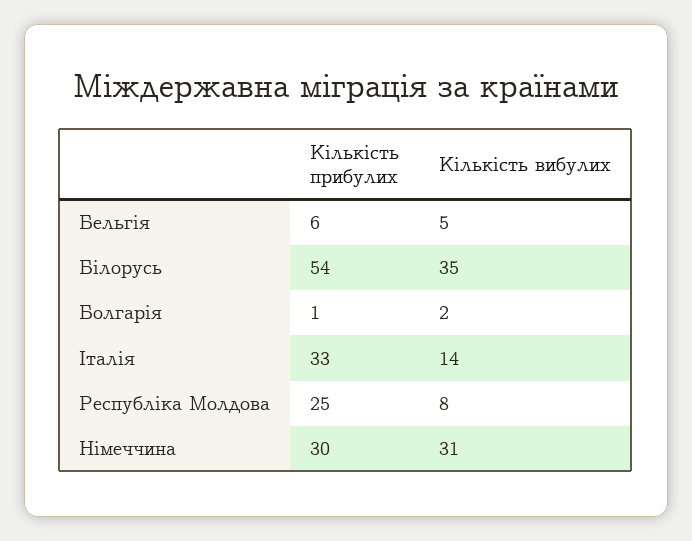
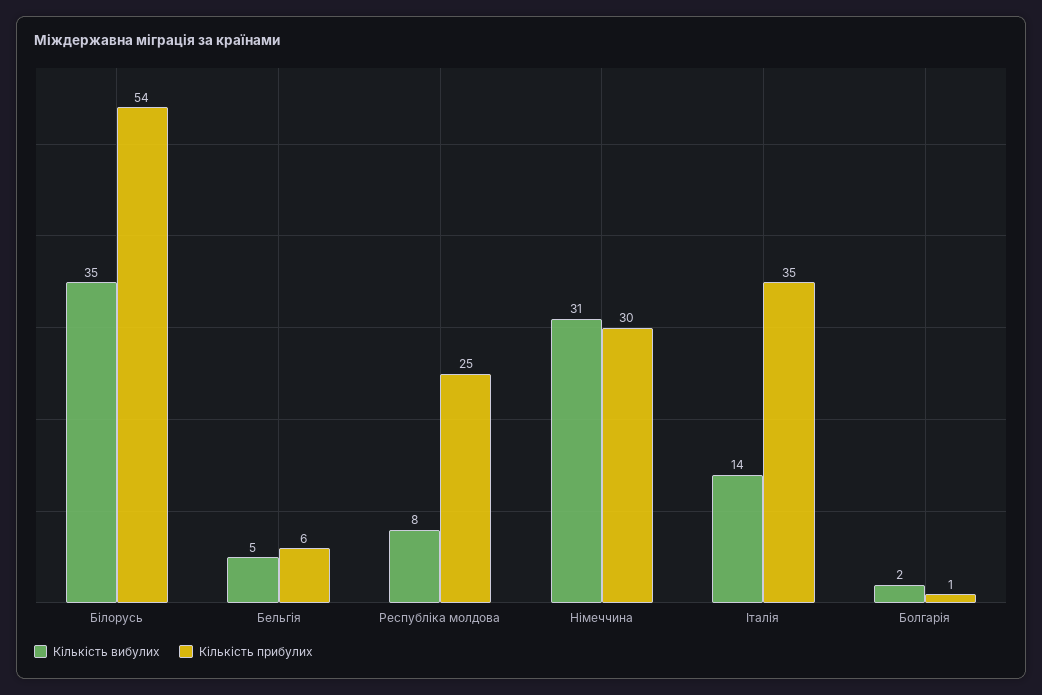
  {
    "Кількість прибулих": {
      "Бельгія": 6,
      "Білорусь": 54,
      "Болгарія": 1,
-     "Італія": 33,
+     "Італія": 35,
      "Республіка Молдова": 25,
      "Німеччина": 30
    },
    "Кількість вибулих": {
      "Бельгія": 5,
      "Білорусь": 35,
      "Болгарія": 2,
      "Італія": 14,
      "Республіка Молдова": 8,
      "Німеччина": 31
    }
  }

